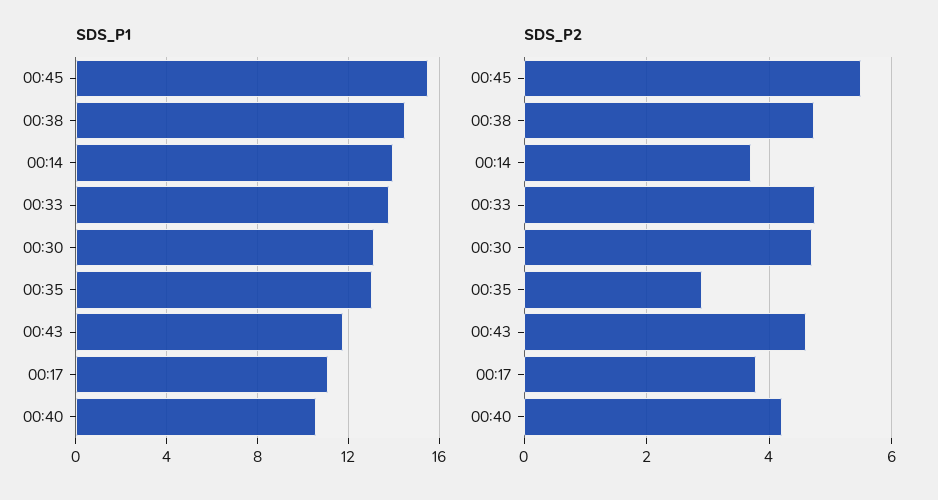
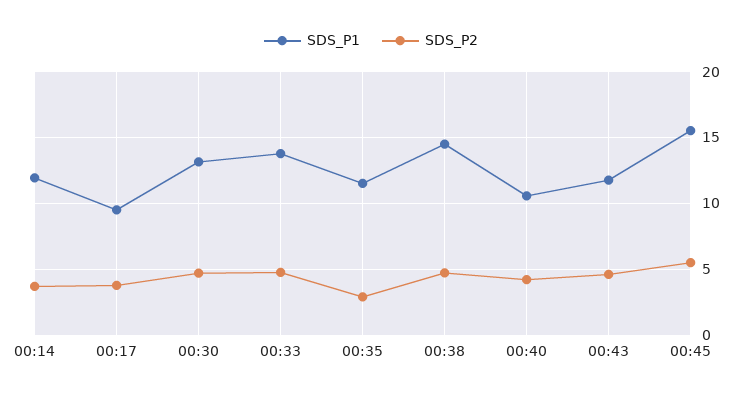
  {
    "SDS_P1": {
      "00:45": 15.5,
      "00:38": 14.5,
-     "00:14": 14,
+     "00:14": 12,
      "00:33": 14,
      "00:30": 13,
-     "00:35": 13,
+     "00:35": 11.5,
      "00:43": 12,
-     "00:17": 11,
+     "00:17": 9.5,
      "00:40": 10.5
    },
    "SDS_P2": {
      "00:45": 5.6,
      "00:38": 4.8,
      "00:14": 3.8,
      "00:33": 4.8,
      "00:30": 4.8,
      "00:35": 3,
      "00:43": 4.6,
      "00:17": 3.8,
      "00:40": 4.2
    }
  }

